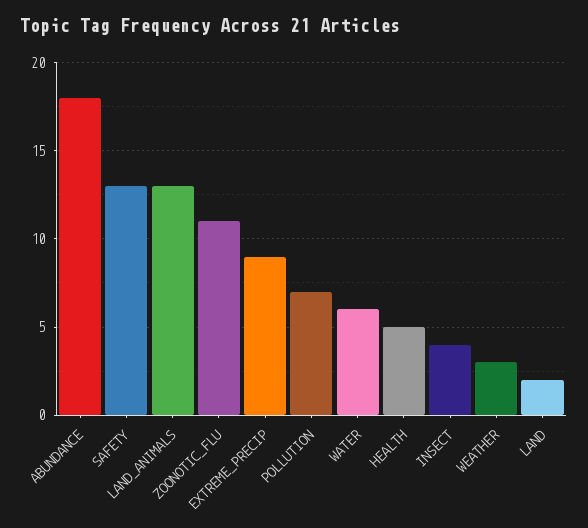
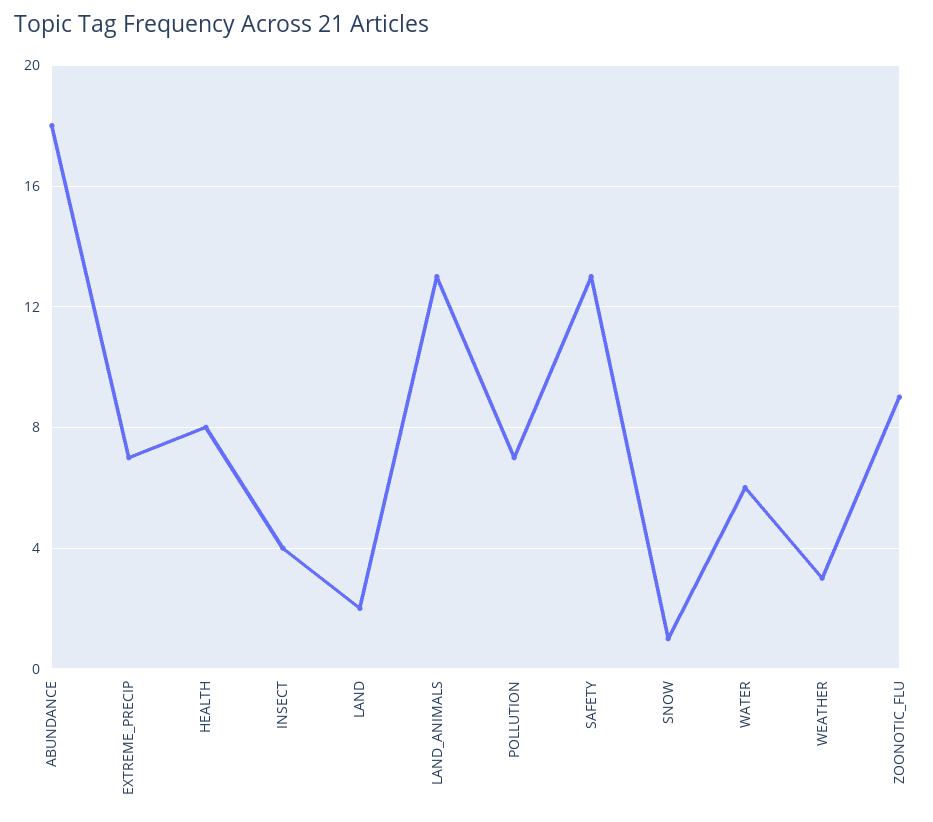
  {
    "ABUNDANCE": 18,
    "SAFETY": 13,
    "LAND_ANIMALS": 13,
-   "ZOONOTIC_FLU": 11,
+   "ZOONOTIC_FLU": 9,
-   "EXTREME_PRECIP": 9,
+   "EXTREME_PRECIP": 7,
    "POLLUTION": 7,
    "WATER": 6,
-   "HEALTH": 5,
+   "HEALTH": 8,
    "INSECT": 4,
    "WEATHER": 3,
-   "LAND": 2
+   "LAND": 2,
+   "SNOW": 1
  }

